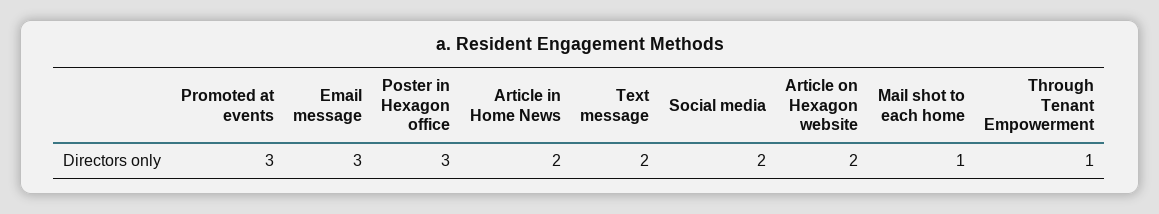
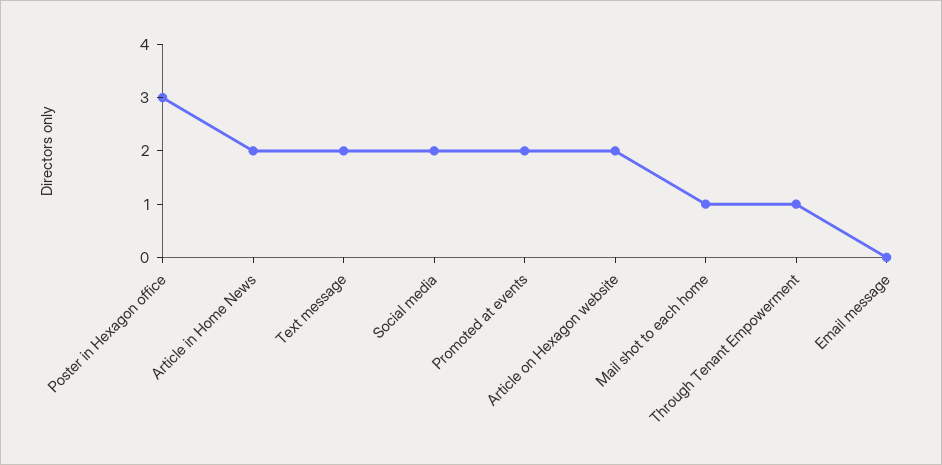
  {
-   "Promoted at events": 3,
+   "Promoted at events": 2,
-   "Email message": 3,
+   "Email message": 0,
    "Poster in Hexagon office": 3,
    "Article in Home News": 2,
    "Text message": 2,
    "Social media": 2,
    "Article on Hexagon website": 2,
    "Mail shot to each home": 1,
    "Through Tenant Empowerment": 1
  }

